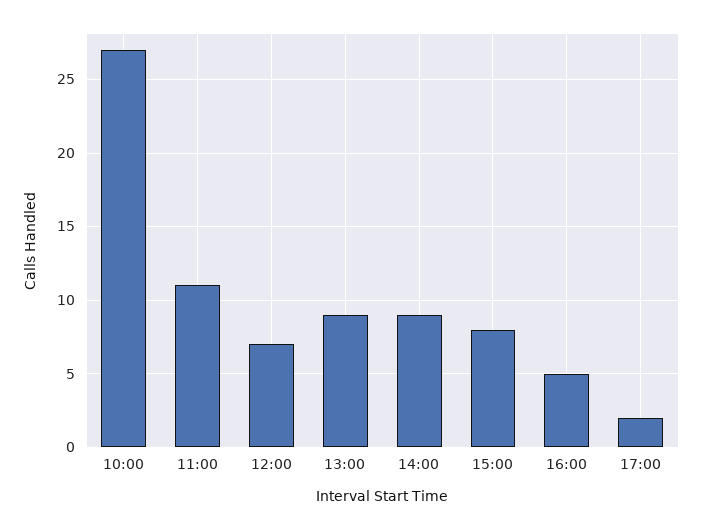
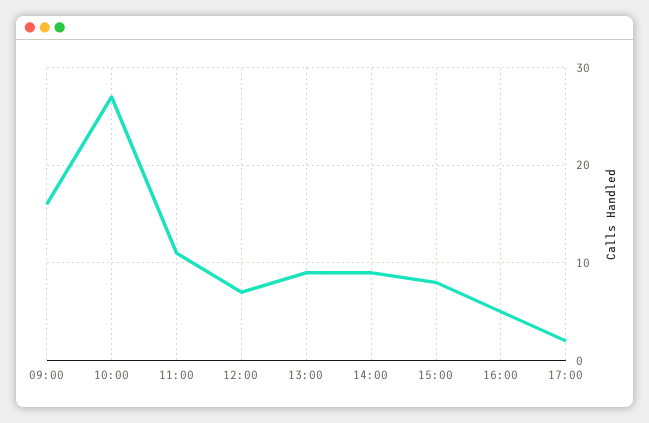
  {
    "10:00": 27,
    "11:00": 11,
    "12:00": 7,
    "13:00": 9,
    "14:00": 9,
    "15:00": 8,
    "16:00": 5,
-   "17:00": 2
+   "17:00": 2,
+   "09:00": 16
  }

